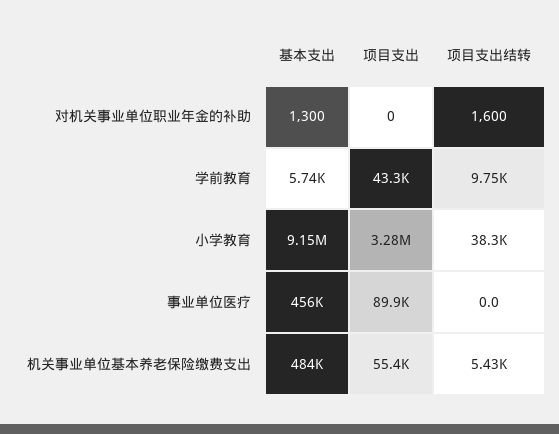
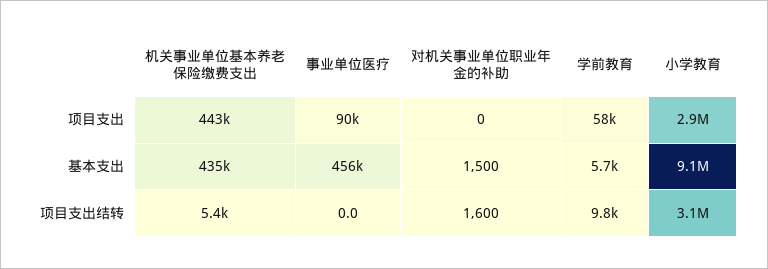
  {
    "基本支出": {
-     "对机关事业单位职业年金的补助": 1300,
+     "对机关事业单位职业年金的补助": 1500,
      "学前教育": 5740,
      "小学教育": 9150000,
      "事业单位医疗": 456000,
-     "机关事业单位基本养老保险缴费支出": 484000
+     "机关事业单位基本养老保险缴费支出": 435000
    },
    "项目支出": {
      "对机关事业单位职业年金的补助": 0,
-     "学前教育": 43300,
+     "学前教育": 58000,
-     "小学教育": 3280000,
+     "小学教育": 2900000,
      "事业单位医疗": 89900,
-     "机关事业单位基本养老保险缴费支出": 55400
+     "机关事业单位基本养老保险缴费支出": 443000
    },
    "项目支出结转": {
      "对机关事业单位职业年金的补助": 1600,
      "学前教育": 9750,
-     "小学教育": 38300,
+     "小学教育": 3100000,
      "事业单位医疗": 0,
      "机关事业单位基本养老保险缴费支出": 5430
    }
  }

